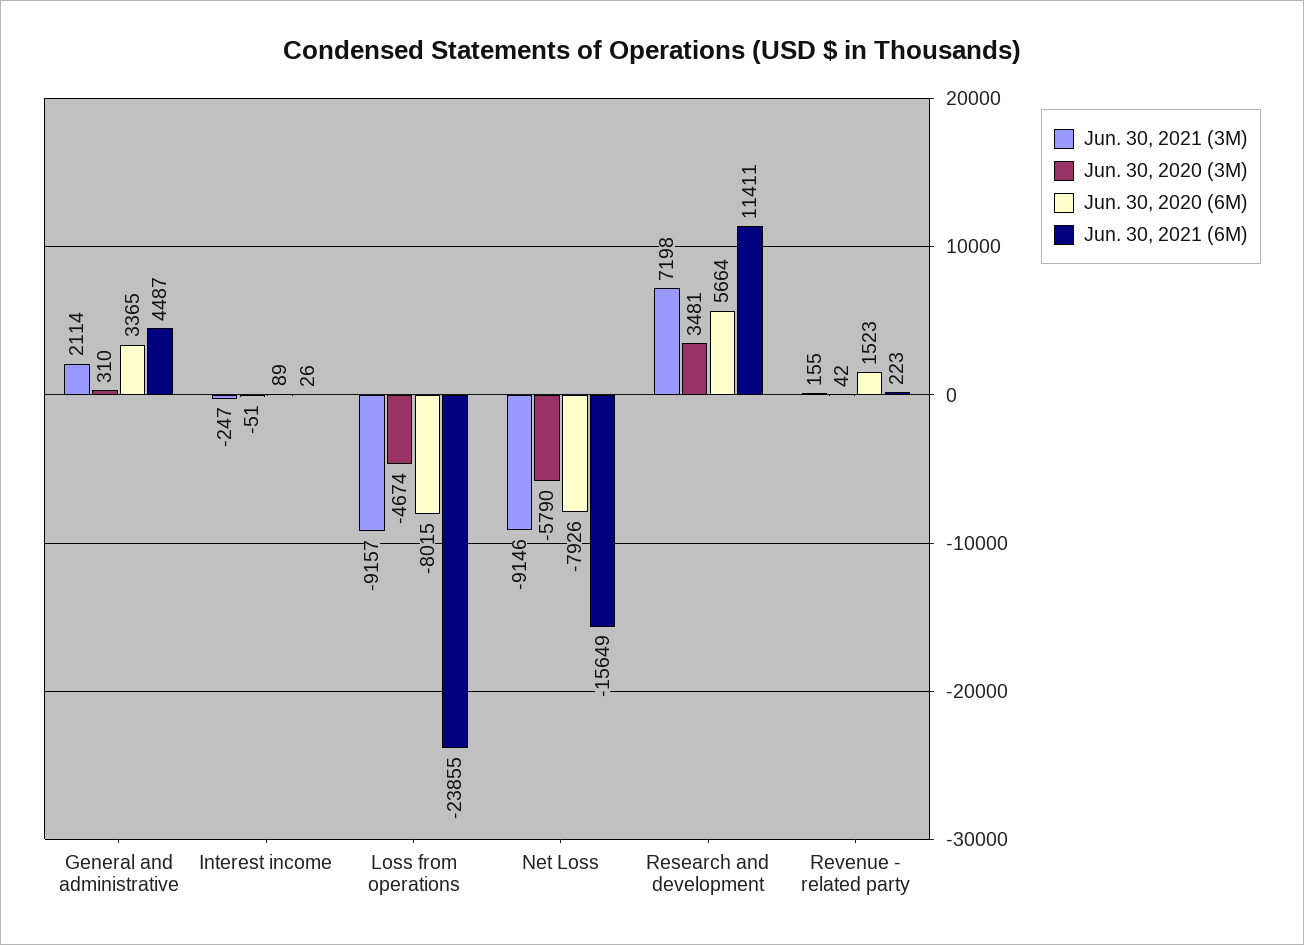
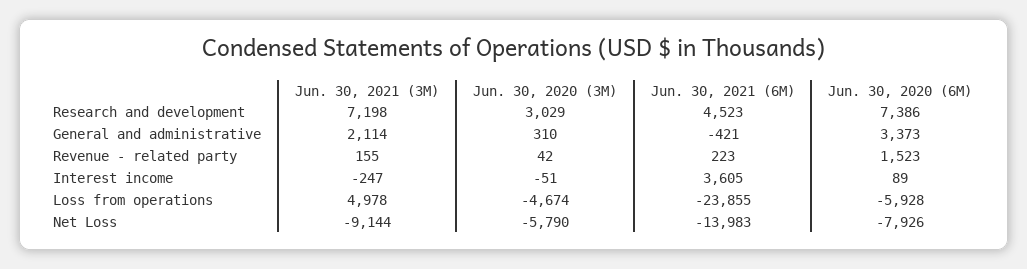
  {
    "Jun. 30, 2021 (3M)": {
      "General and administrative": 2114,
      "Interest income": -247,
-     "Loss from operations": -9157,
+     "Loss from operations": 4978,
-     "Net Loss": -9146,
+     "Net Loss": -9144,
      "Research and development": 7198,
      "Revenue - related party": 155
    },
    "Jun. 30, 2020 (3M)": {
      "General and administrative": 310,
      "Interest income": -51,
      "Loss from operations": -4674,
      "Net Loss": -5790,
-     "Research and development": 3481,
+     "Research and development": 3029,
      "Revenue - related party": 42
    },
    "Jun. 30, 2020 (6M)": {
-     "General and administrative": 3365,
+     "General and administrative": 3373,
      "Interest income": 89,
-     "Loss from operations": -8015,
+     "Loss from operations": -5928,
      "Net Loss": -7926,
-     "Research and development": 5664,
+     "Research and development": 7386,
      "Revenue - related party": 1523
    },
    "Jun. 30, 2021 (6M)": {
-     "General and administrative": 4487,
+     "General and administrative": -421,
-     "Interest income": 26,
+     "Interest income": 3605,
      "Loss from operations": -23855,
-     "Net Loss": -15649,
+     "Net Loss": -13983,
-     "Research and development": 11411,
+     "Research and development": 4523,
      "Revenue - related party": 223
    }
  }

